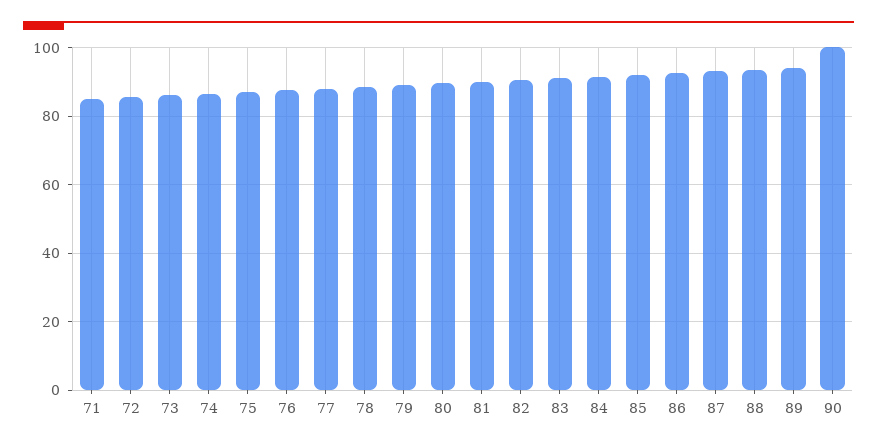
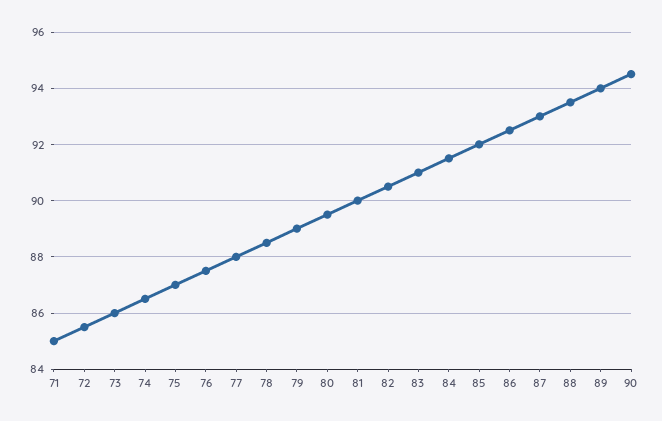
  {
    "71": 85,
    "72": 85.5,
    "73": 86,
    "74": 86.5,
    "75": 87,
    "76": 87.5,
    "77": 88,
    "78": 88.5,
    "79": 89,
    "80": 89.5,
    "81": 90,
    "82": 90.5,
    "83": 91,
    "84": 91.5,
    "85": 92,
    "86": 92.5,
    "87": 93,
    "88": 93.5,
    "89": 94,
-   "90": 100
+   "90": 94.5
  }

